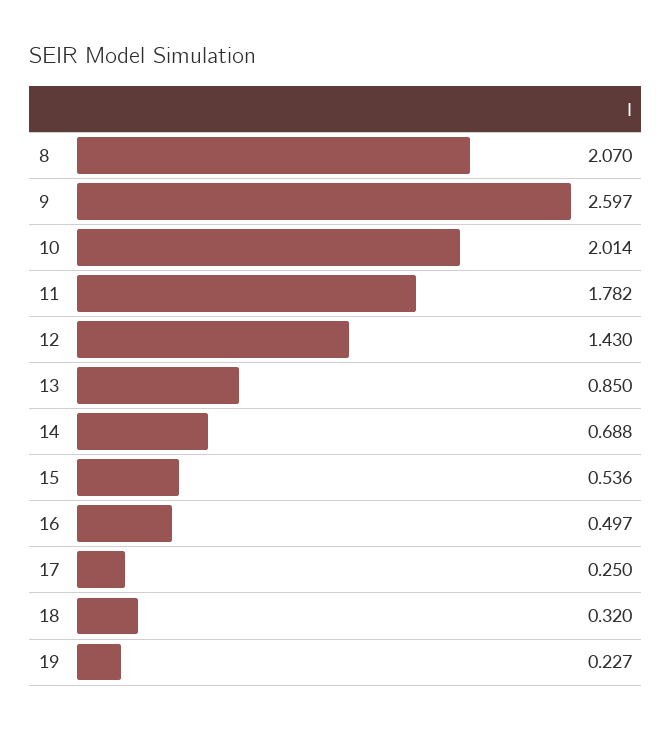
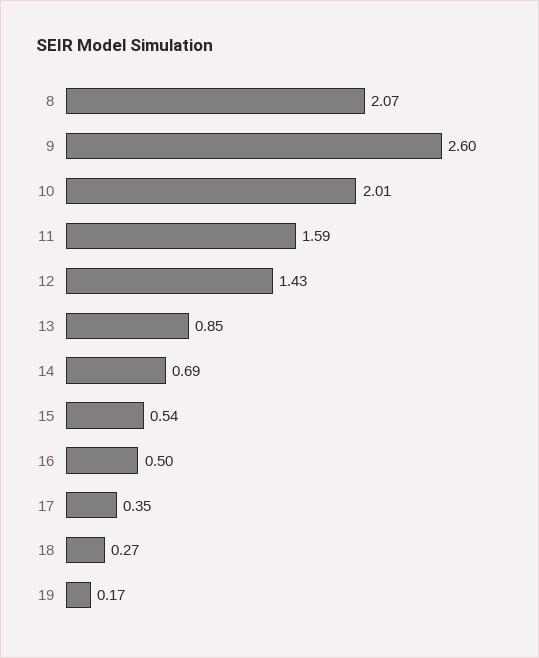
  {
    "8": 2.07,
    "9": 2.597,
    "10": 2.014,
-   "11": 1.782,
+   "11": 1.59,
    "12": 1.43,
    "13": 0.85,
    "14": 0.688,
    "15": 0.536,
    "16": 0.497,
-   "17": 0.25,
+   "17": 0.35,
-   "18": 0.32,
+   "18": 0.27,
-   "19": 0.227
+   "19": 0.17
  }

